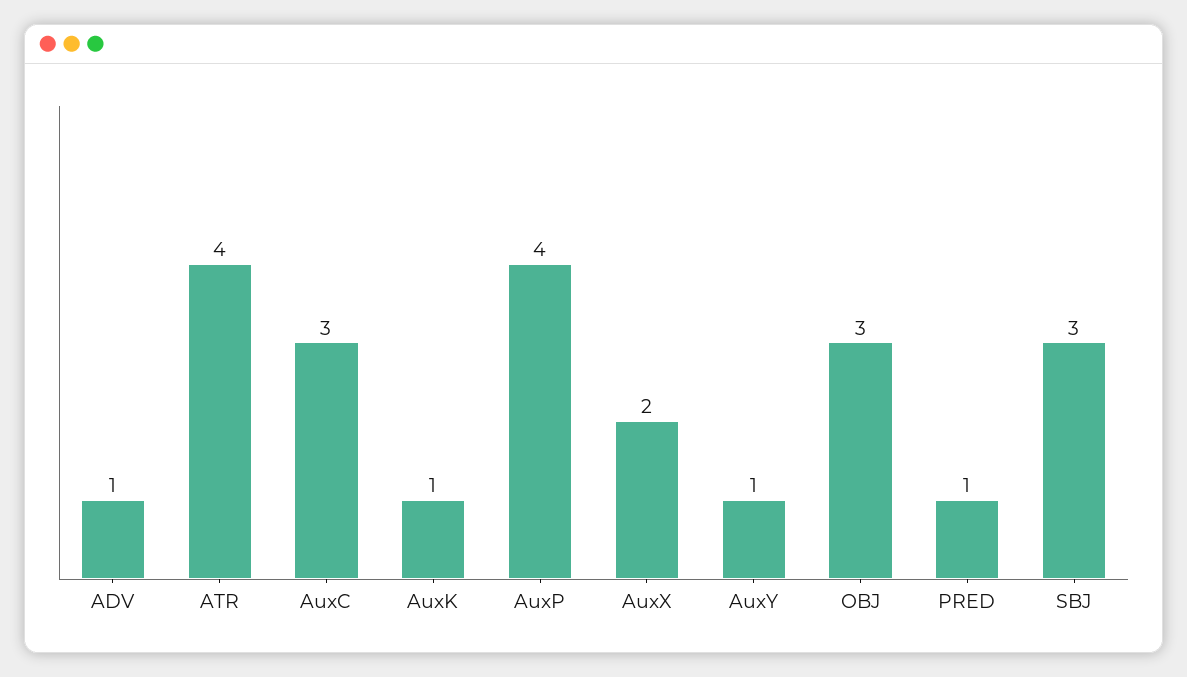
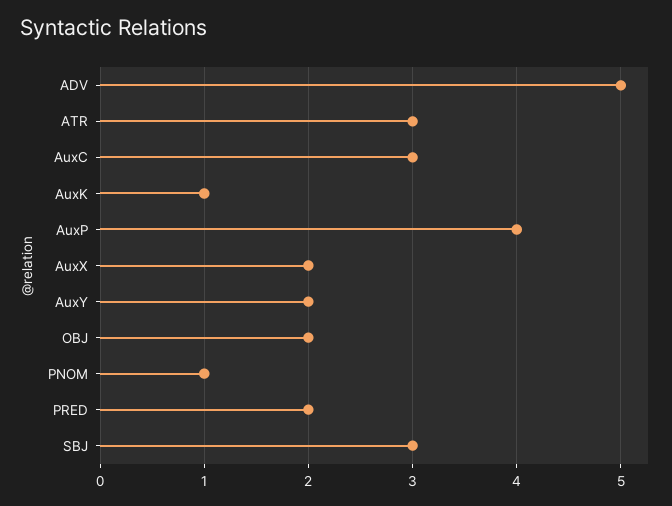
  {
-   "ADV": 1,
+   "ADV": 5,
-   "ATR": 4,
+   "ATR": 3,
    "AuxC": 3,
    "AuxK": 1,
    "AuxP": 4,
    "AuxX": 2,
-   "AuxY": 1,
+   "AuxY": 2,
-   "OBJ": 3,
+   "OBJ": 2,
-   "PRED": 1,
+   "PRED": 2,
-   "SBJ": 3
+   "SBJ": 3,
+   "PNOM": 1
  }

